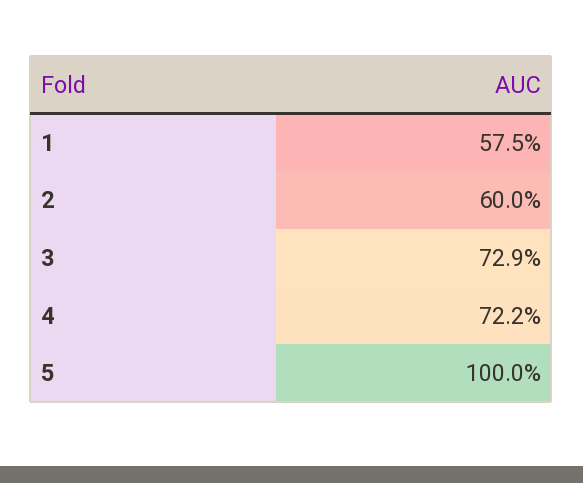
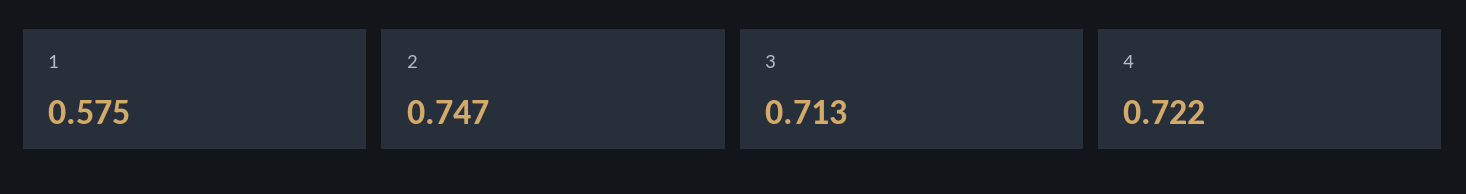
  {
    "1": 0.575,
-   "2": 0.6,
+   "2": 0.747,
-   "3": 0.729,
+   "3": 0.713,
-   "4": 0.722,
+   "4": 0.722
-   "5": 1
  }

